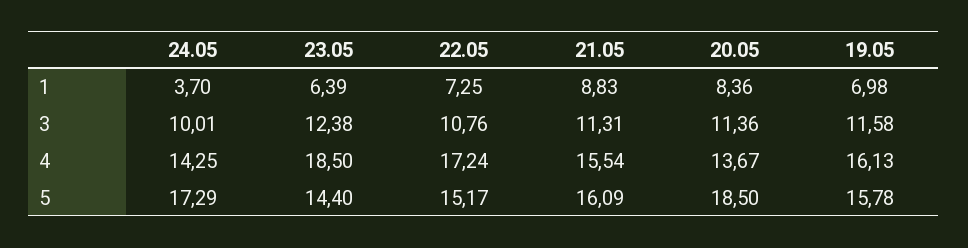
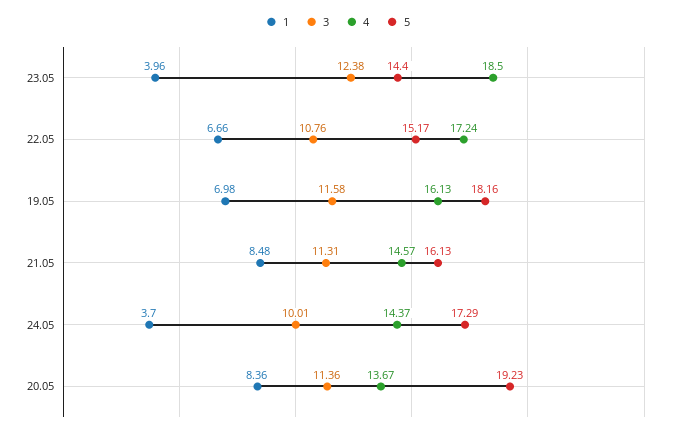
  {
    "1": {
      "24.05": 3.7,
-     "23.05": 6.39,
+     "23.05": 3.96,
-     "22.05": 7.25,
+     "22.05": 6.66,
-     "21.05": 8.83,
+     "21.05": 8.48,
      "20.05": 8.36,
      "19.05": 6.98
    },
    "3": {
      "24.05": 10.01,
      "23.05": 12.38,
      "22.05": 10.76,
      "21.05": 11.31,
      "20.05": 11.36,
      "19.05": 11.58
    },
    "4": {
-     "24.05": 14.25,
+     "24.05": 14.37,
      "23.05": 18.5,
      "22.05": 17.24,
-     "21.05": 15.54,
+     "21.05": 14.57,
      "20.05": 13.67,
      "19.05": 16.13
    },
    "5": {
      "24.05": 17.29,
      "23.05": 14.4,
      "22.05": 15.17,
-     "21.05": 16.09,
+     "21.05": 16.13,
-     "20.05": 18.5,
+     "20.05": 19.23,
-     "19.05": 15.78
+     "19.05": 18.16
    }
  }

